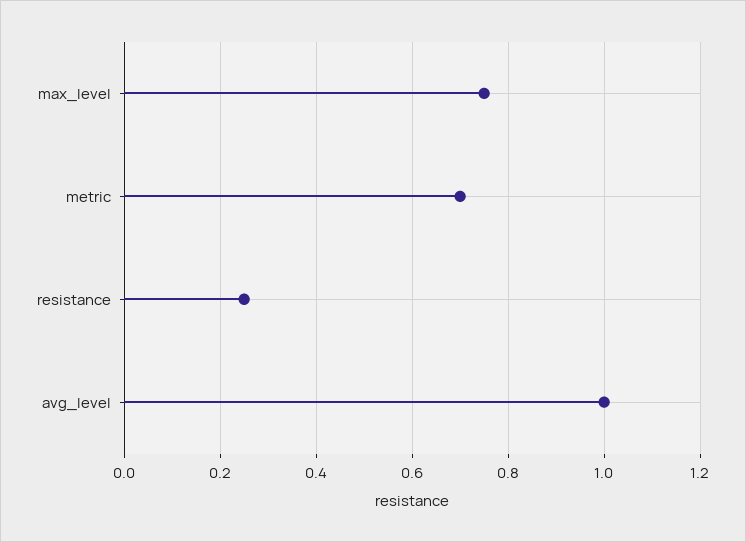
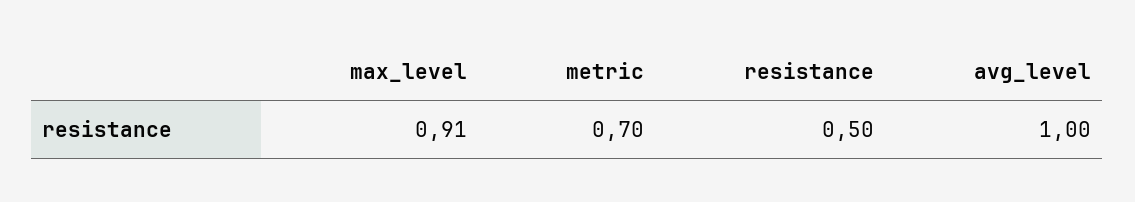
  {
-   "max_level": 0.75,
+   "max_level": 0.91,
    "metric": 0.7,
-   "resistance": 0.25,
+   "resistance": 0.5,
    "avg_level": 1
  }

